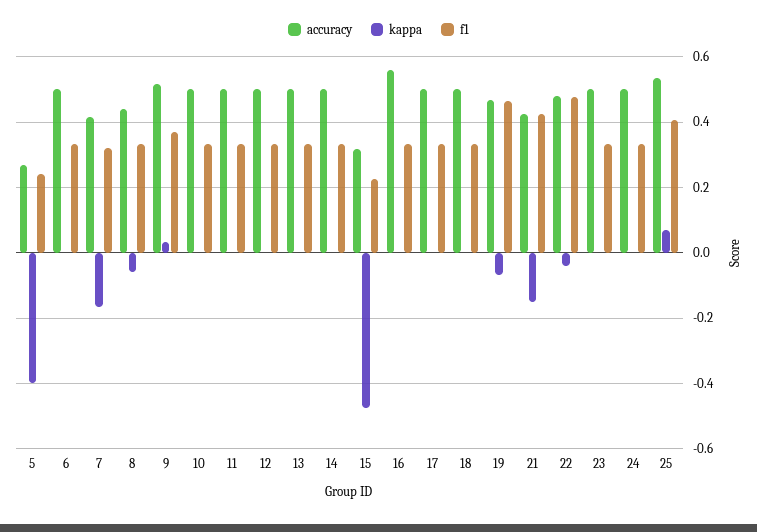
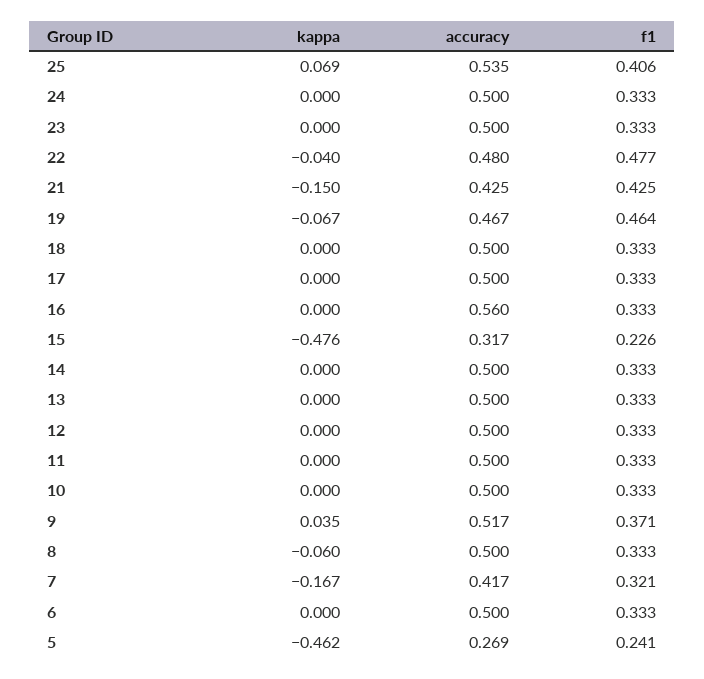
  {
    "accuracy": {
      "5": 0.269,
      "6": 0.5,
      "7": 0.417,
-     "8": 0.44,
+     "8": 0.5,
      "9": 0.517,
      "10": 0.5,
      "11": 0.5,
      "12": 0.5,
      "13": 0.5,
      "14": 0.5,
      "15": 0.317,
      "16": 0.56,
      "17": 0.5,
      "18": 0.5,
      "19": 0.467,
      "21": 0.425,
      "22": 0.48,
      "23": 0.5,
      "24": 0.5,
      "25": 0.535
    },
    "kappa": {
-     "5": -0.4,
+     "5": -0.462,
      "6": 0,
      "7": -0.167,
      "8": -0.06,
      "9": 0.035,
      "10": 0,
      "11": 0,
      "12": 0,
      "13": 0,
      "14": 0,
      "15": -0.476,
      "16": 0,
      "17": 0,
      "18": 0,
      "19": -0.067,
      "21": -0.15,
      "22": -0.04,
      "23": 0,
      "24": 0,
      "25": 0.069
    },
    "f1": {
      "5": 0.241,
      "6": 0.333,
      "7": 0.321,
      "8": 0.333,
      "9": 0.371,
      "10": 0.333,
      "11": 0.333,
      "12": 0.333,
      "13": 0.333,
      "14": 0.333,
      "15": 0.226,
      "16": 0.333,
      "17": 0.333,
      "18": 0.333,
      "19": 0.464,
      "21": 0.425,
      "22": 0.477,
      "23": 0.333,
      "24": 0.333,
      "25": 0.406
    }
  }

